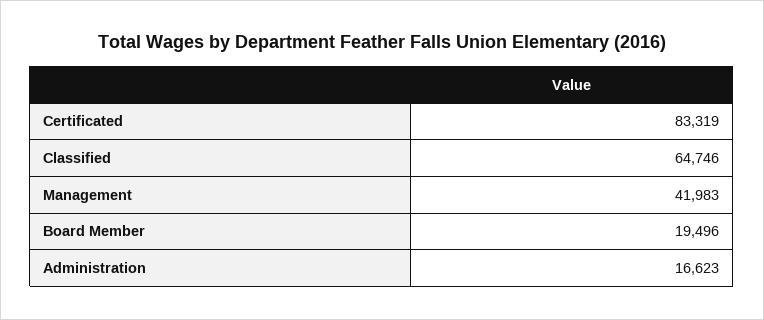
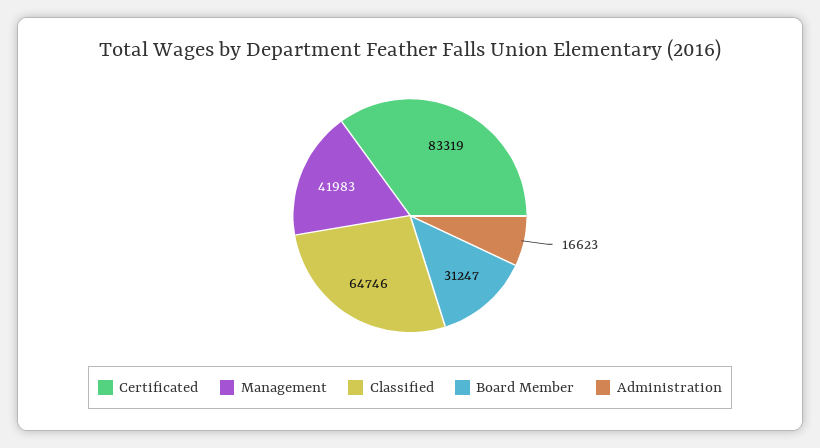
  {
    "Certificated": 83319,
    "Classified": 64746,
    "Management": 41983,
-   "Board Member": 19496,
+   "Board Member": 31247,
    "Administration": 16623
  }

